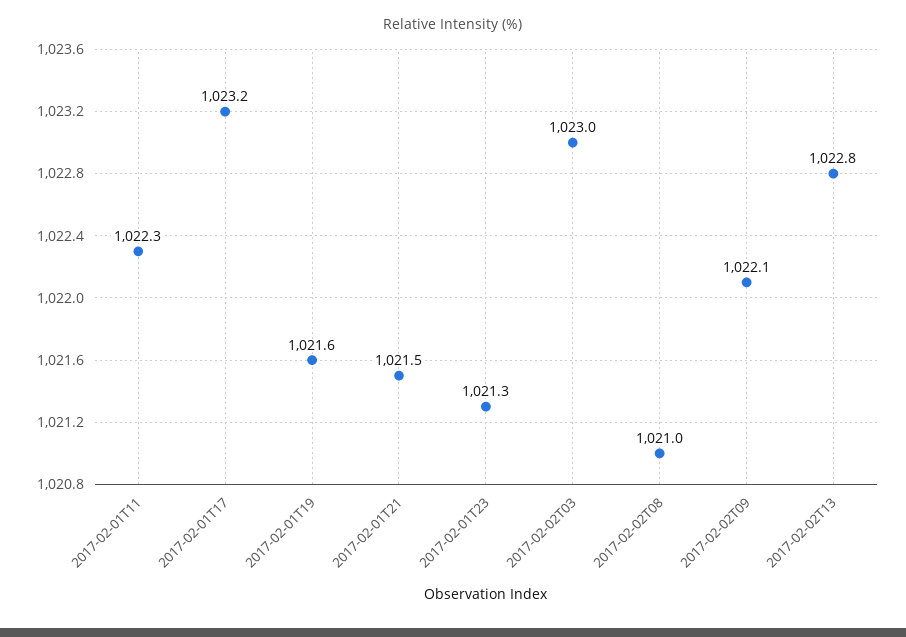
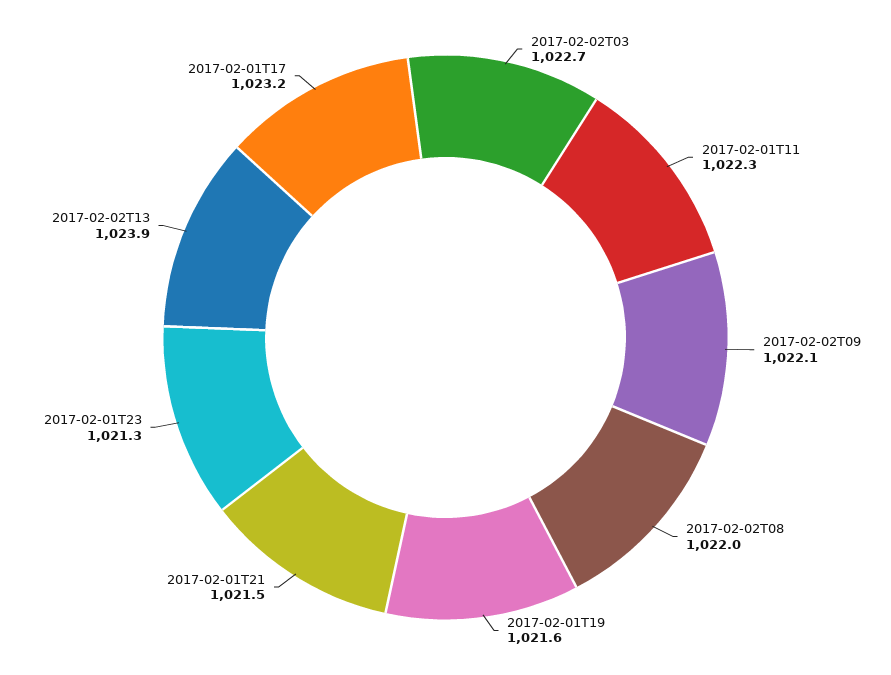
  {
    "2017-02-01T11": 1022.3,
    "2017-02-01T17": 1023.2,
    "2017-02-01T19": 1021.6,
    "2017-02-01T21": 1021.5,
    "2017-02-01T23": 1021.3,
-   "2017-02-02T03": 1023,
+   "2017-02-02T03": 1022.7,
-   "2017-02-02T08": 1021,
+   "2017-02-02T08": 1022,
    "2017-02-02T09": 1022.1,
-   "2017-02-02T13": 1022.8
+   "2017-02-02T13": 1023.9
  }

